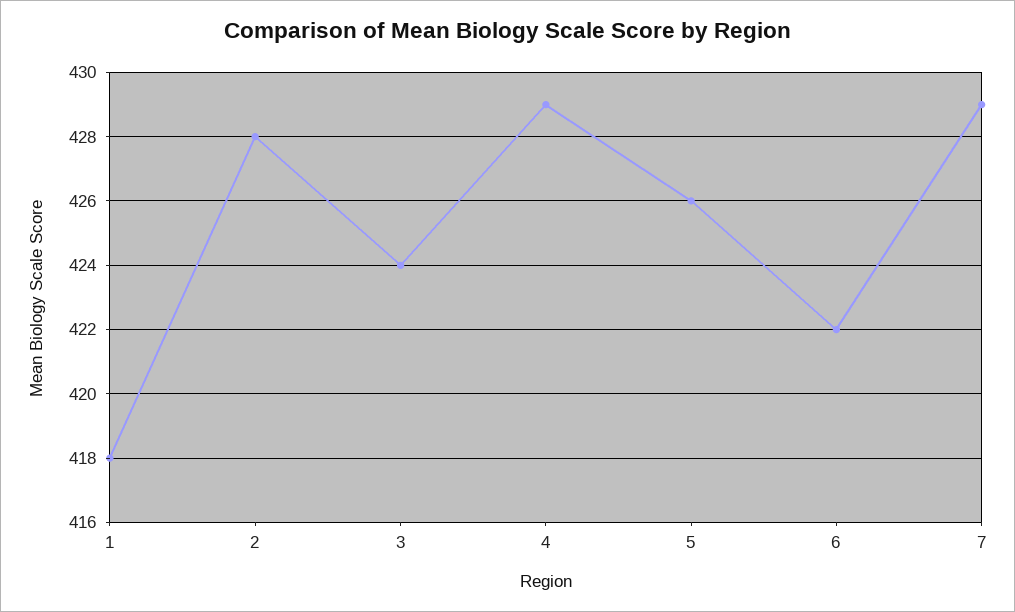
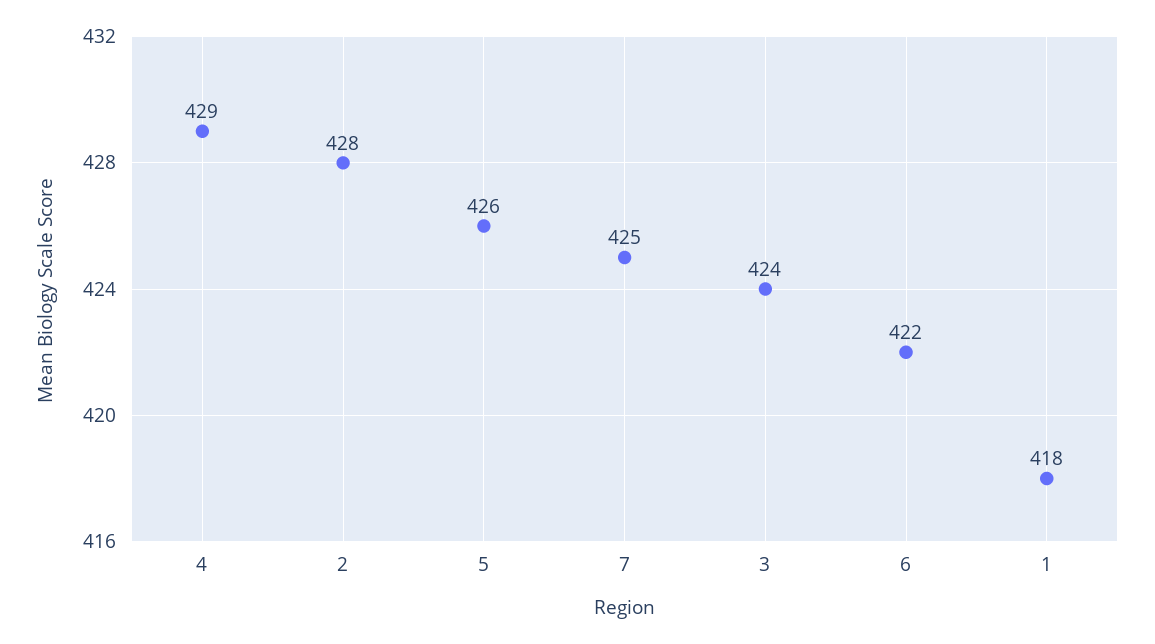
  {
    "1": 418,
    "2": 428,
    "3": 424,
    "4": 429,
    "5": 426,
    "6": 422,
-   "7": 429
+   "7": 425
  }

